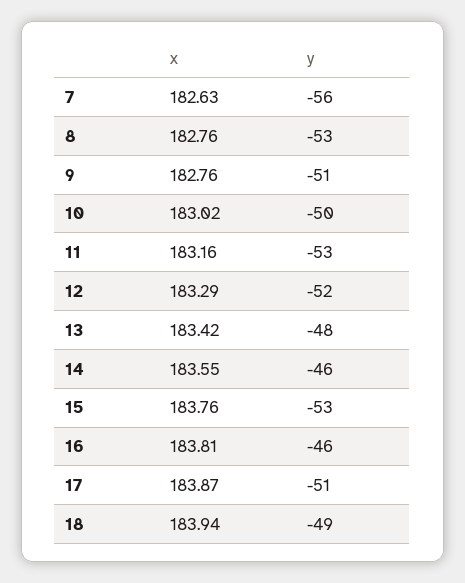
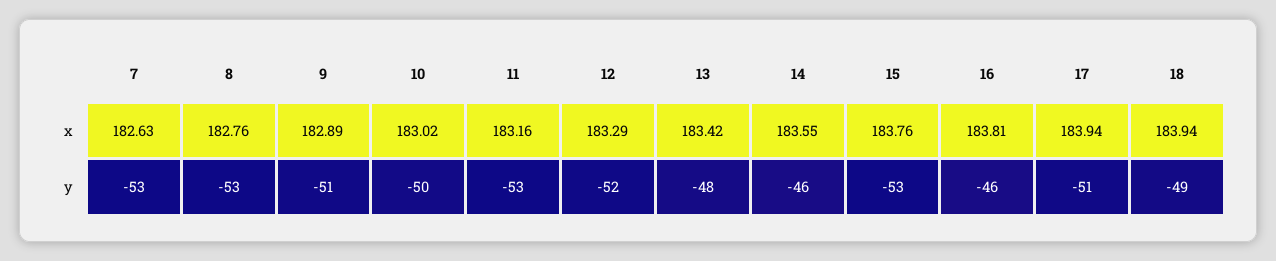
  {
    "x": {
      "7": 182.63,
      "8": 182.76,
-     "9": 182.76,
+     "9": 182.89,
      "10": 183.02,
      "11": 183.16,
      "12": 183.29,
      "13": 183.42,
      "14": 183.55,
      "15": 183.76,
      "16": 183.81,
-     "17": 183.87,
+     "17": 183.94,
      "18": 183.94
    },
    "y": {
-     "7": -56,
+     "7": -53,
      "8": -53,
      "9": -51,
      "10": -50,
      "11": -53,
      "12": -52,
      "13": -48,
      "14": -46,
      "15": -53,
      "16": -46,
      "17": -51,
      "18": -49
    }
  }

